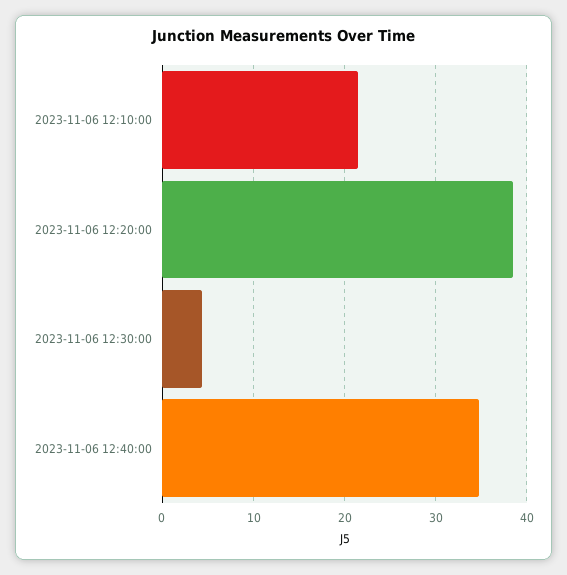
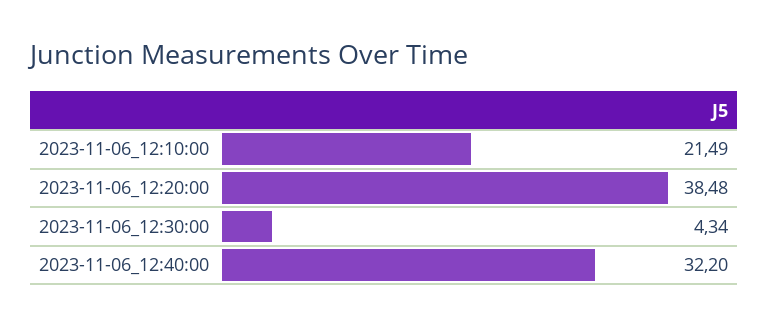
  {
    "2023-11-06 12:10:00": 21.49,
    "2023-11-06 12:20:00": 38.48,
    "2023-11-06 12:30:00": 4.34,
-   "2023-11-06 12:40:00": 35
+   "2023-11-06 12:40:00": 32.2
  }

